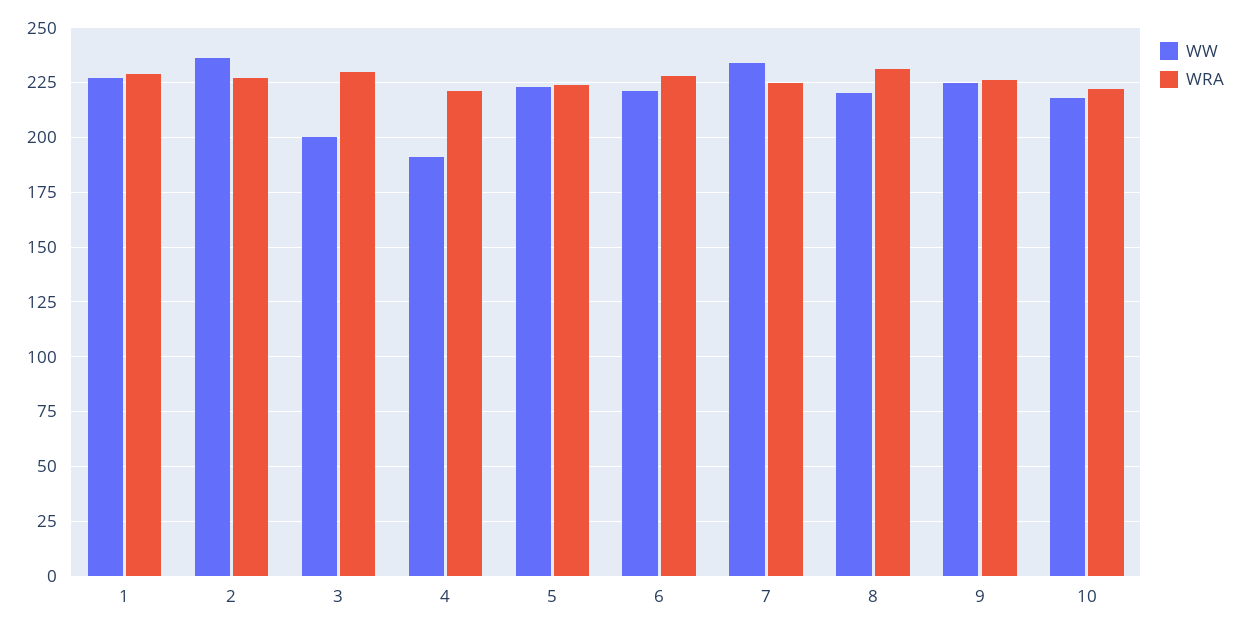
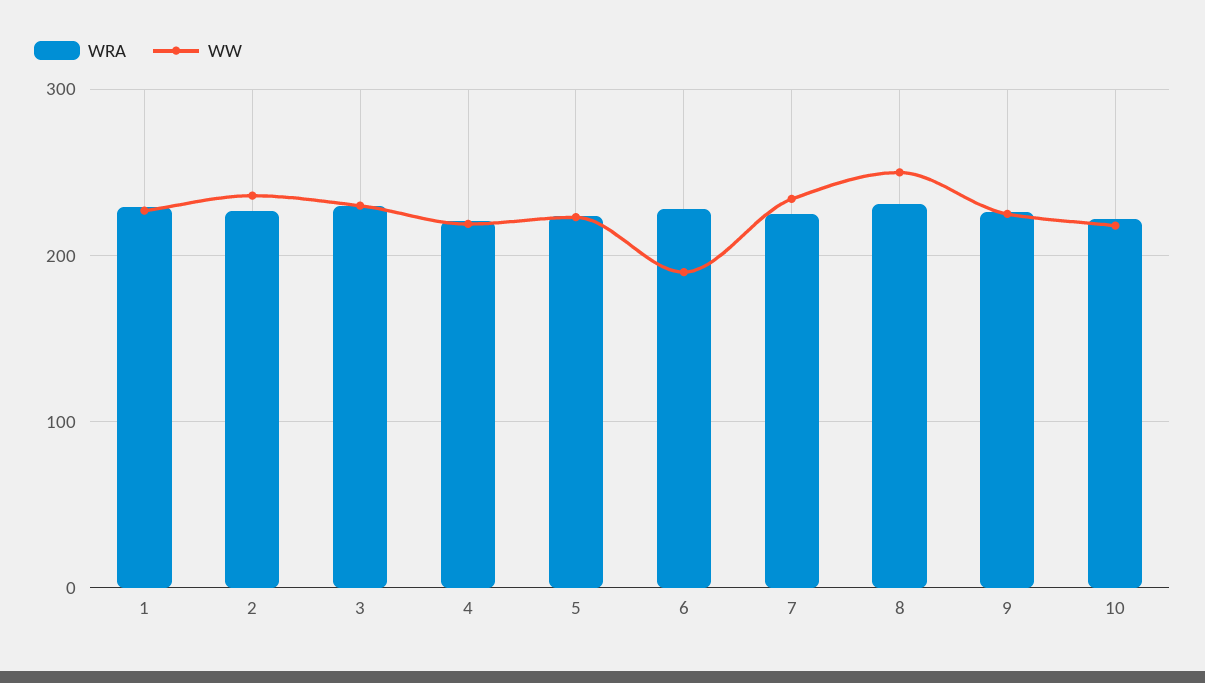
  {
    "WW": {
      "1": 225,
      "2": 235,
-     "3": 200,
+     "3": 230,
-     "4": 190,
+     "4": 220,
      "5": 225,
-     "6": 220,
+     "6": 190,
      "7": 235,
-     "8": 220,
+     "8": 250,
      "9": 225,
      "10": 220
    },
    "WRA": {
      "1": 230,
      "2": 225,
      "3": 230,
      "4": 220,
      "5": 225,
      "6": 230,
      "7": 225,
      "8": 230,
      "9": 225,
      "10": 220
    }
  }

